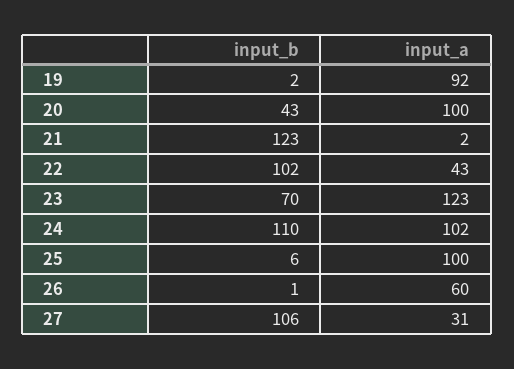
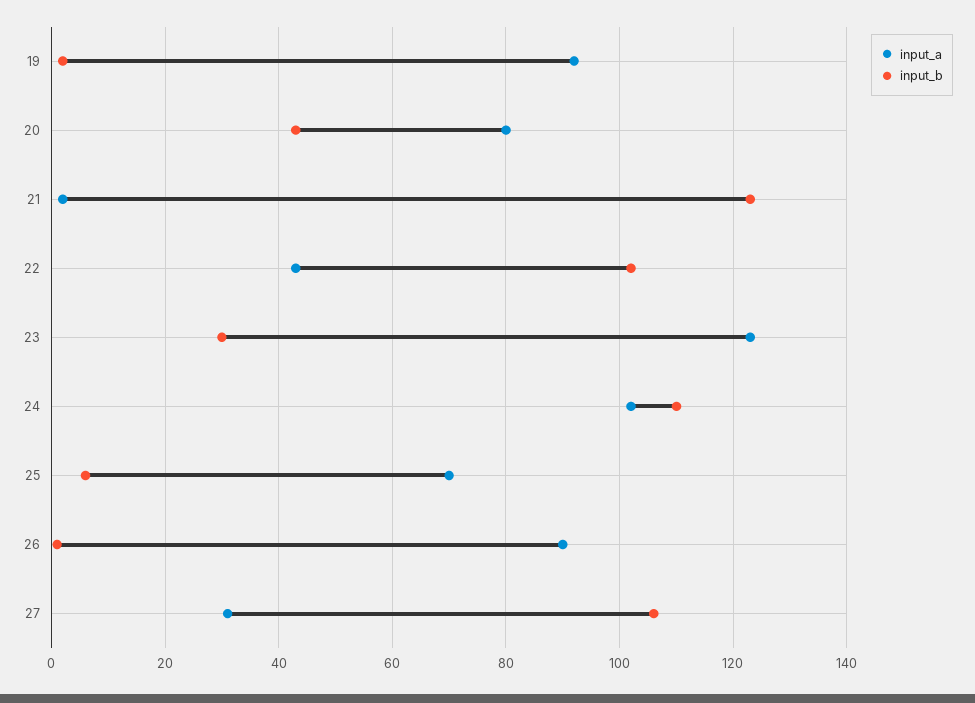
  {
    "input_b": {
      "19": 2,
      "20": 43,
      "21": 123,
      "22": 102,
-     "23": 70,
+     "23": 30,
      "24": 110,
      "25": 6,
      "26": 1,
      "27": 106
    },
    "input_a": {
      "19": 92,
-     "20": 100,
+     "20": 80,
      "21": 2,
      "22": 43,
      "23": 123,
      "24": 102,
-     "25": 100,
+     "25": 70,
-     "26": 60,
+     "26": 90,
      "27": 31
    }
  }

